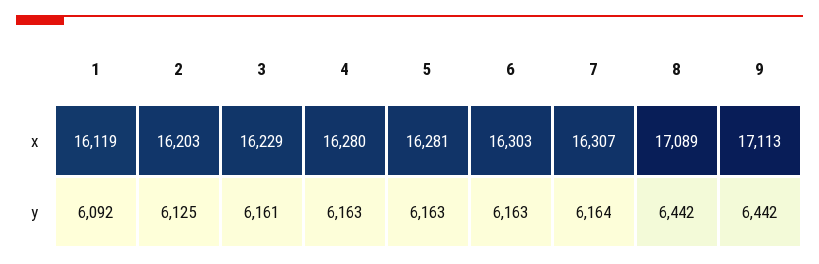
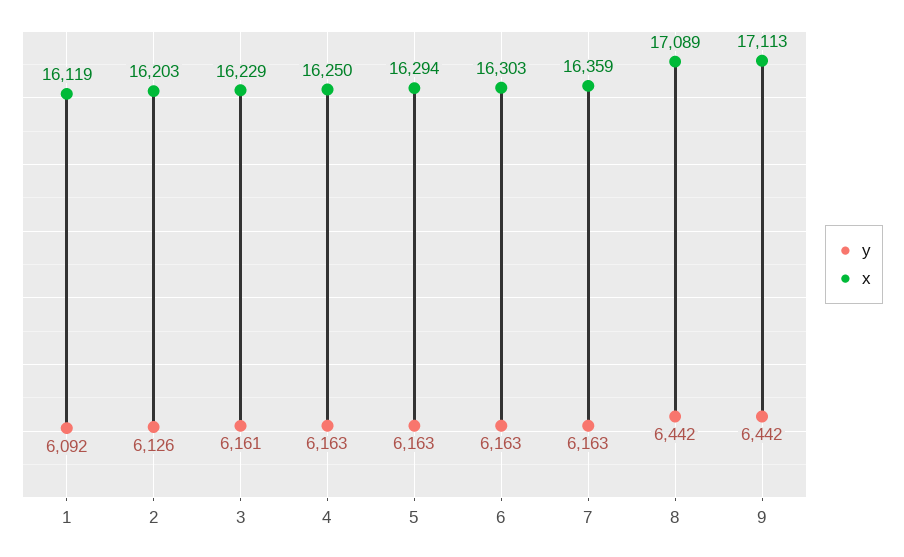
  {
    "x": {
      "1": 16119,
      "2": 16203,
      "3": 16229,
-     "4": 16280,
+     "4": 16250,
-     "5": 16281,
+     "5": 16294,
      "6": 16303,
-     "7": 16307,
+     "7": 16359,
      "8": 17089,
      "9": 17113
    },
    "y": {
      "1": 6092,
-     "2": 6125,
+     "2": 6126,
      "3": 6161,
      "4": 6163,
      "5": 6163,
      "6": 6163,
-     "7": 6164,
+     "7": 6163,
      "8": 6442,
      "9": 6442
    }
  }

